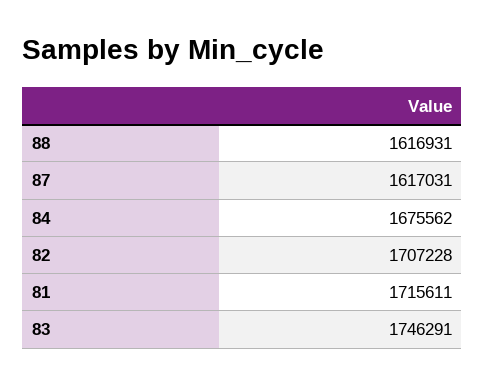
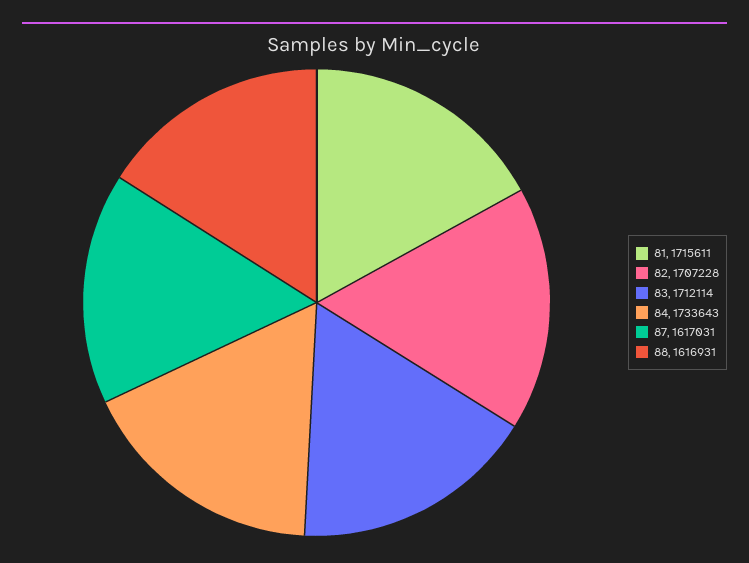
  {
    "88": 1616931,
    "87": 1617031,
-   "84": 1675562,
+   "84": 1733643,
    "82": 1707228,
    "81": 1715611,
-   "83": 1746291
+   "83": 1712114
  }

